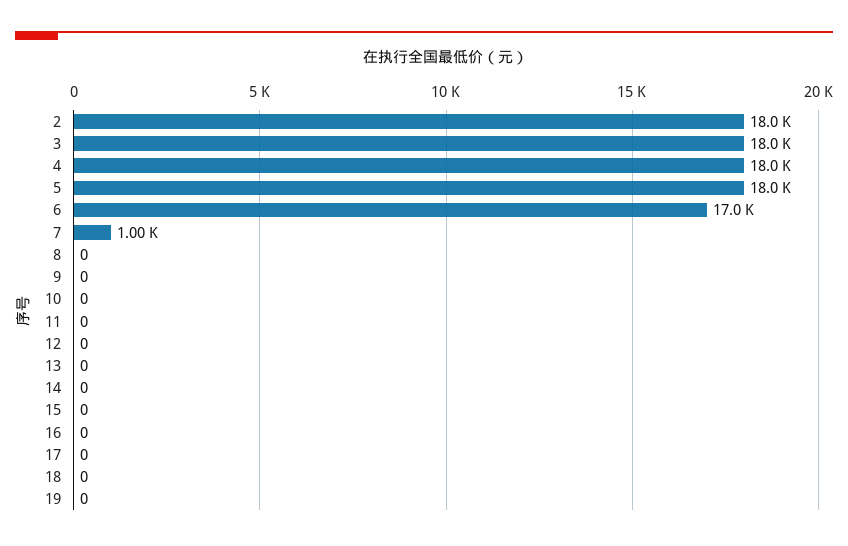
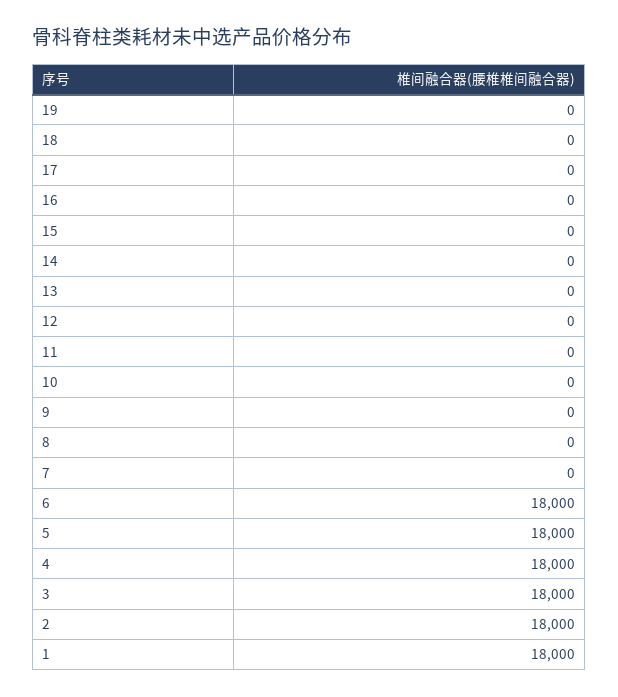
  {
    "2": 18000,
    "3": 18000,
    "4": 18000,
    "5": 18000,
-   "6": 17000,
+   "6": 18000,
-   "7": 1000,
+   "7": 0,
    "8": 0,
    "9": 0,
    "10": 0,
    "11": 0,
    "12": 0,
    "13": 0,
    "14": 0,
    "15": 0,
    "16": 0,
    "17": 0,
    "18": 0,
-   "19": 0
+   "19": 0,
+   "1": 18000
  }

